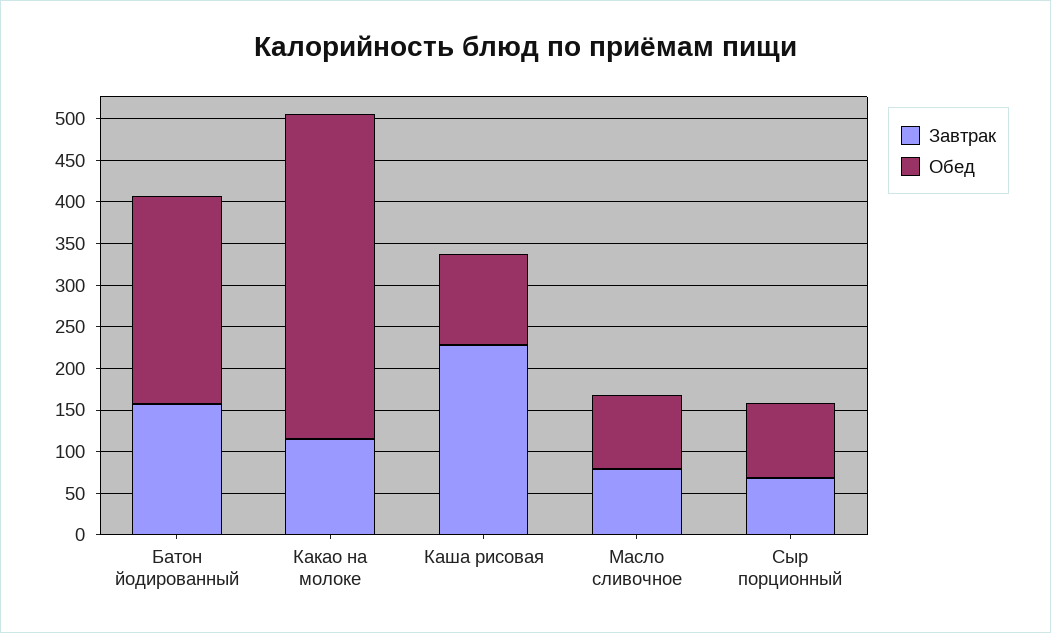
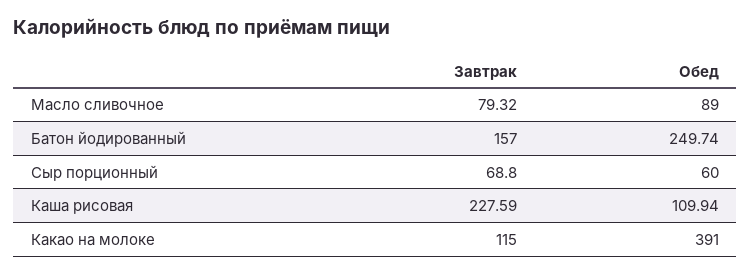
  {
    "Завтрак": {
      "Батон йодированный": 157,
      "Какао на молоке": 115,
      "Каша рисовая": 227.59,
      "Масло сливочное": 79.32,
      "Сыр порционный": 68.8
    },
    "Обед": {
      "Батон йодированный": 249.74,
      "Какао на молоке": 391,
      "Каша рисовая": 109.94,
      "Масло сливочное": 89,
-     "Сыр порционный": 90
+     "Сыр порционный": 60
    }
  }

